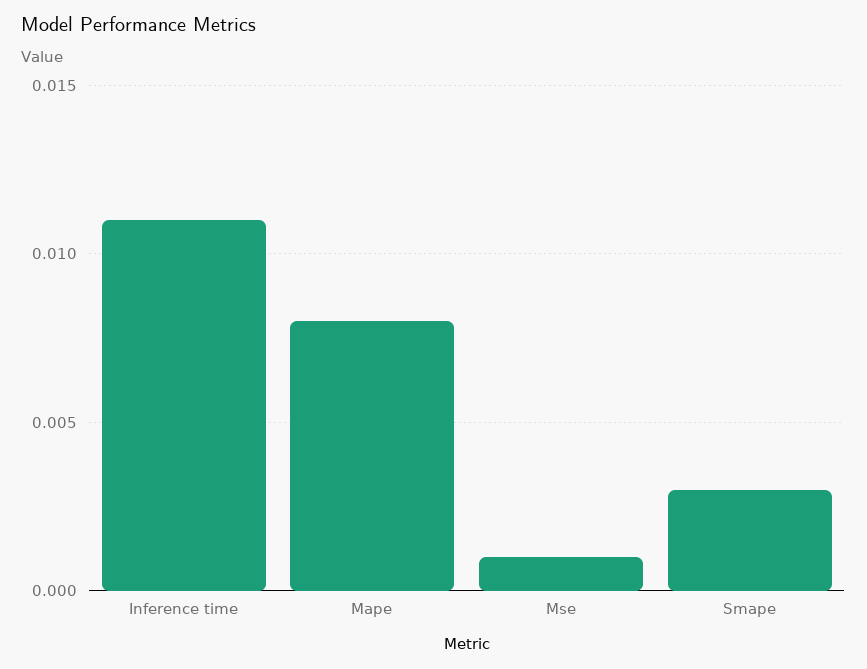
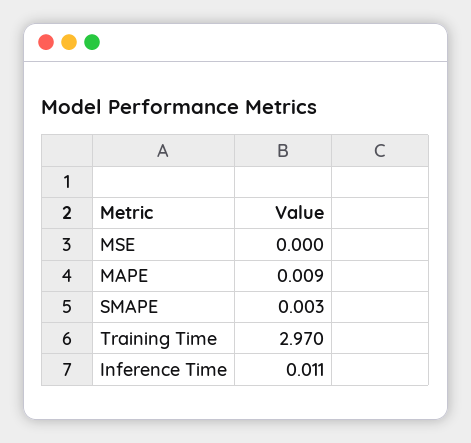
  {
    "Inference time": 0.011,
-   "Mape": 0.008,
+   "Mape": 0.009,
-   "Mse": 0.001,
+   "Mse": 0,
-   "Smape": 0.003
+   "Smape": 0.003,
+   "Training Time": 2.97
  }

